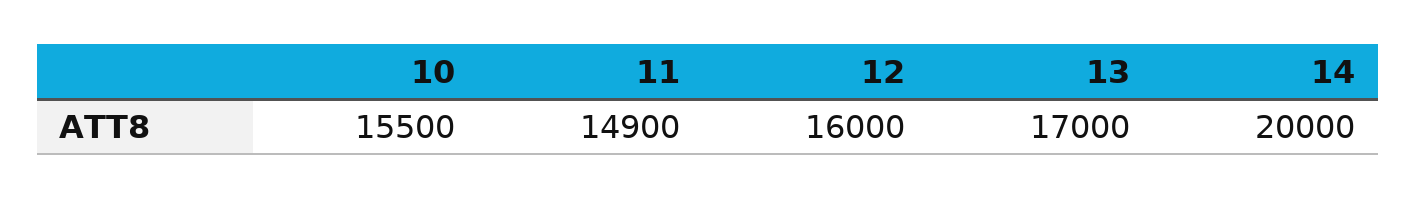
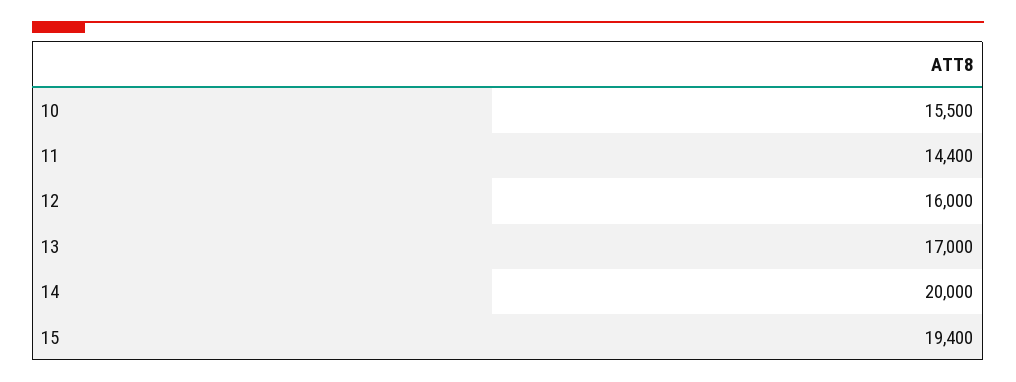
  {
    "10": 15500,
-   "11": 14900,
+   "11": 14400,
    "12": 16000,
    "13": 17000,
-   "14": 20000
+   "14": 20000,
+   "15": 19400
  }

